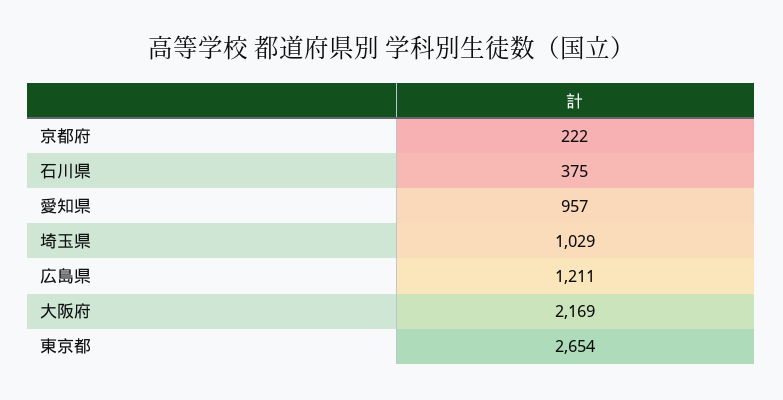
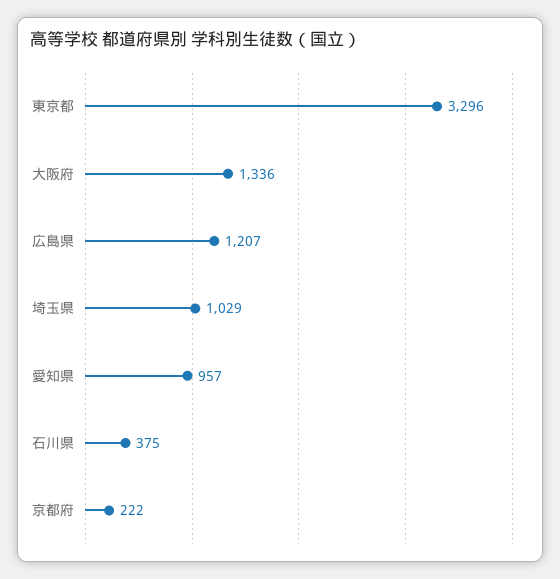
  {
    "京都府": 222,
    "石川県": 375,
    "愛知県": 957,
    "埼玉県": 1029,
-   "広島県": 1211,
+   "広島県": 1207,
-   "大阪府": 2169,
+   "大阪府": 1336,
-   "東京都": 2654
+   "東京都": 3296
  }

